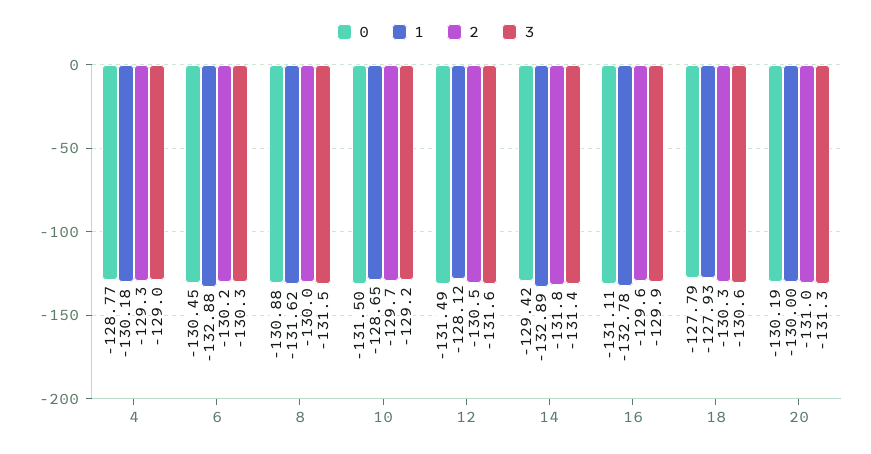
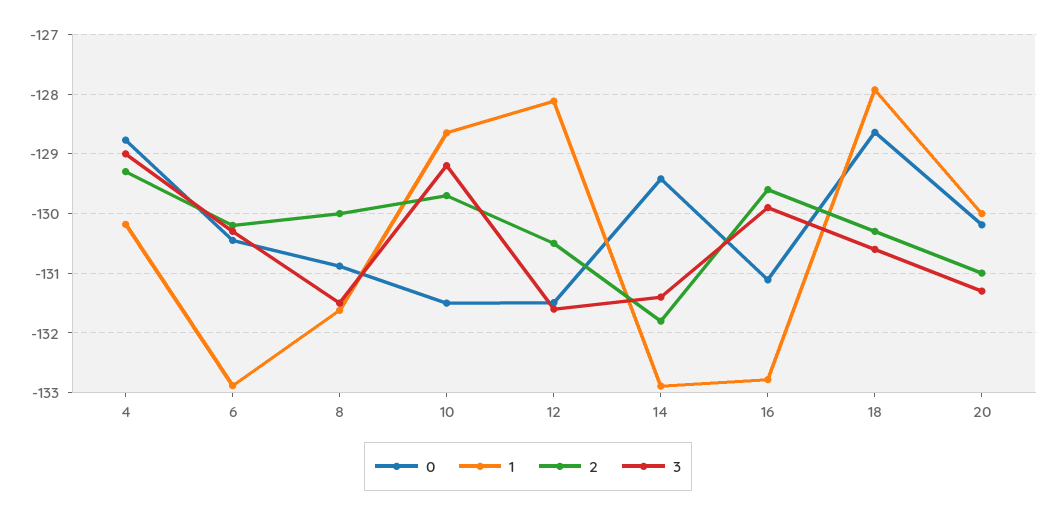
  {
    "0": {
      "4": -128.77,
      "6": -130.45,
      "8": -130.88,
      "10": -131.5,
      "12": -131.49,
      "14": -129.42,
      "16": -131.11,
-     "18": -127.79,
+     "18": -128.6,
      "20": -130.19
    },
    "1": {
      "4": -130.18,
      "6": -132.88,
      "8": -131.62,
      "10": -128.65,
      "12": -128.12,
      "14": -132.89,
      "16": -132.78,
      "18": -127.93,
      "20": -130
    },
    "2": {
      "4": -129.3,
      "6": -130.2,
      "8": -130,
      "10": -129.7,
      "12": -130.5,
      "14": -131.8,
      "16": -129.6,
      "18": -130.3,
      "20": -131
    },
    "3": {
      "4": -129,
      "6": -130.3,
      "8": -131.5,
      "10": -129.2,
      "12": -131.6,
      "14": -131.4,
      "16": -129.9,
      "18": -130.6,
      "20": -131.3
    }
  }

